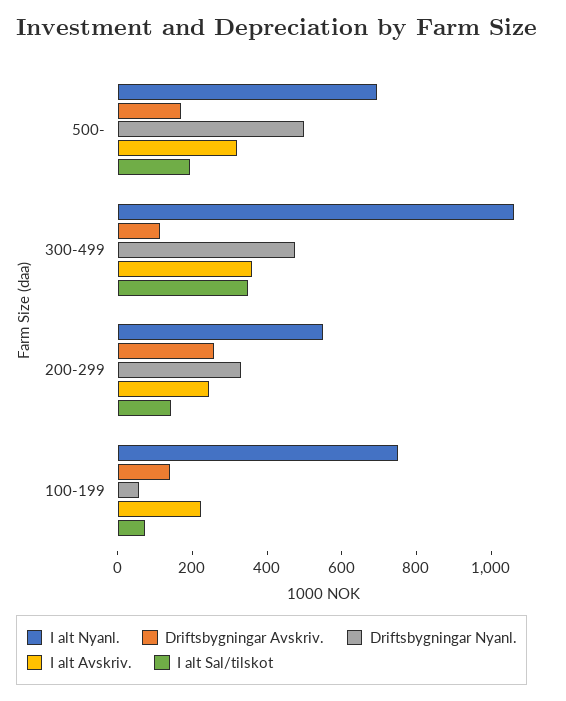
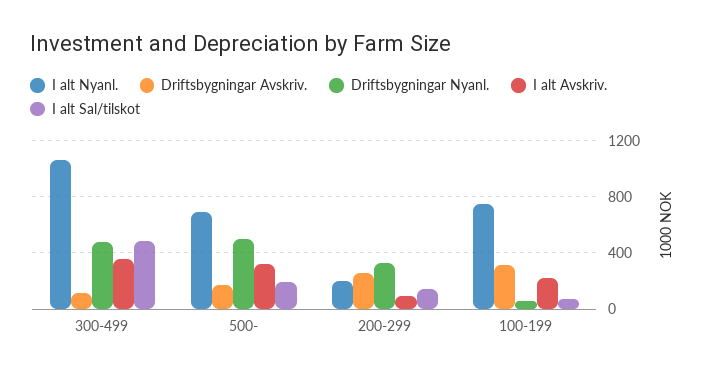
  {
    "I alt Nyanl.": {
      "500-": 700,
      "300-499": 1050,
-     "200-299": 550,
+     "200-299": 200,
      "100-199": 750
    },
    "Driftsbygningar Avskriv.": {
      "500-": 150,
      "300-499": 100,
      "200-299": 250,
-     "100-199": 150
+     "100-199": 300
    },
    "Driftsbygningar Nyanl.": {
      "500-": 500,
      "300-499": 500,
      "200-299": 350,
      "100-199": 50
    },
    "I alt Avskriv.": {
      "500-": 300,
      "300-499": 350,
-     "200-299": 250,
+     "200-299": 100,
      "100-199": 200
    },
    "I alt Sal/tilskot": {
      "500-": 200,
-     "300-499": 350,
+     "300-499": 500,
      "200-299": 150,
      "100-199": 50
    }
  }

